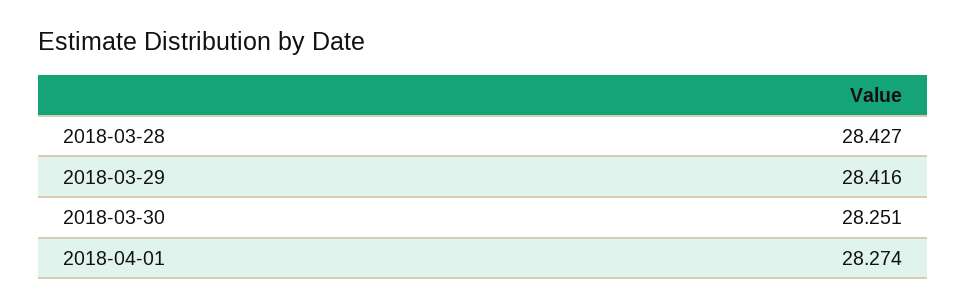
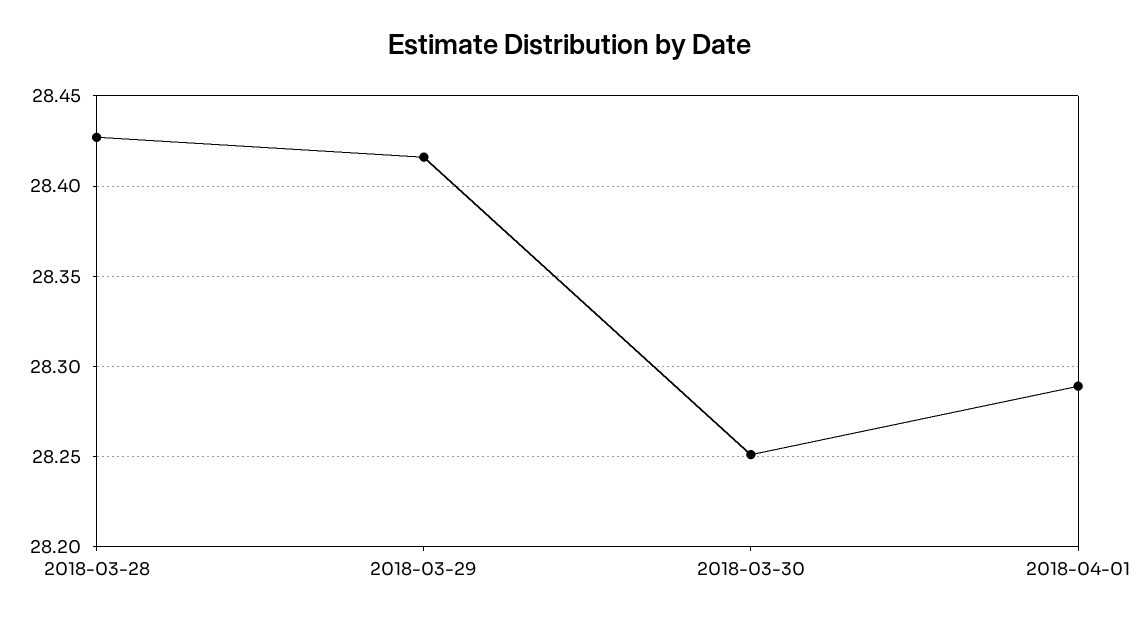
  {
    "2018-03-28": 28.427,
    "2018-03-29": 28.416,
    "2018-03-30": 28.251,
-   "2018-04-01": 28.274
+   "2018-04-01": 28.29
  }

